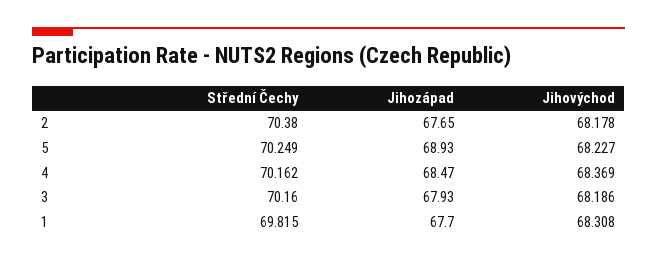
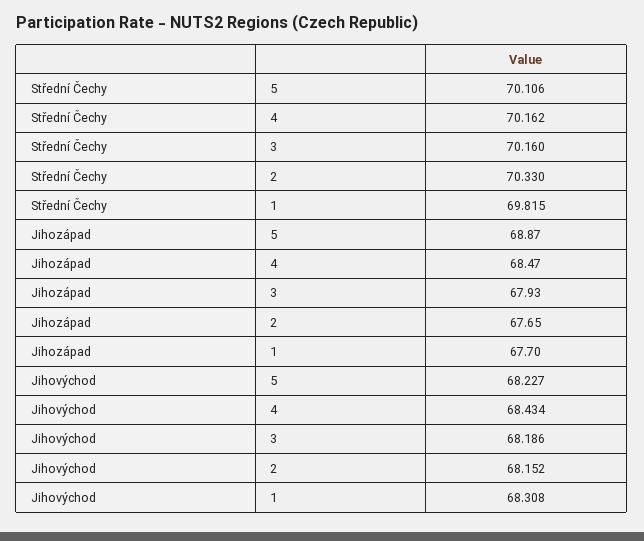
  {
    "Střední Čechy": {
-     "2": 70.38,
+     "2": 70.33,
-     "5": 70.249,
+     "5": 70.106,
      "4": 70.162,
      "3": 70.16,
      "1": 69.815
    },
    "Jihozápad": {
      "2": 67.65,
-     "5": 68.93,
+     "5": 68.87,
      "4": 68.47,
      "3": 67.93,
      "1": 67.7
    },
    "Jihovýchod": {
-     "2": 68.178,
+     "2": 68.152,
      "5": 68.227,
-     "4": 68.369,
+     "4": 68.434,
      "3": 68.186,
      "1": 68.308
    }
  }

